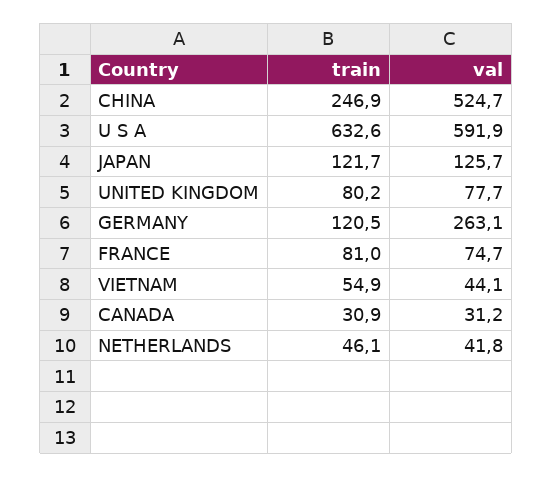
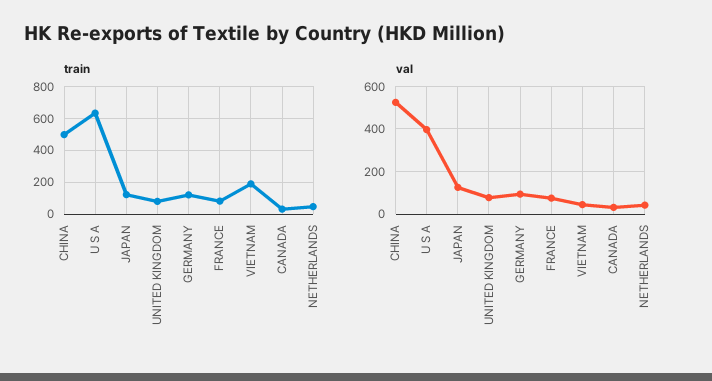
  {
    "train": {
-     "CHINA": 246.9,
+     "CHINA": 500,
      "U S A": 632.6,
      "JAPAN": 121.7,
      "UNITED KINGDOM": 80.2,
      "GERMANY": 120.5,
      "FRANCE": 81,
-     "VIETNAM": 54.9,
+     "VIETNAM": 200,
      "CANADA": 30.9,
      "NETHERLANDS": 46.1
    },
    "val": {
      "CHINA": 524.7,
-     "U S A": 591.9,
+     "U S A": 400,
      "JAPAN": 125.7,
      "UNITED KINGDOM": 77.7,
-     "GERMANY": 263.1,
+     "GERMANY": 100,
      "FRANCE": 74.7,
      "VIETNAM": 44.1,
      "CANADA": 31.2,
      "NETHERLANDS": 41.8
    }
  }

